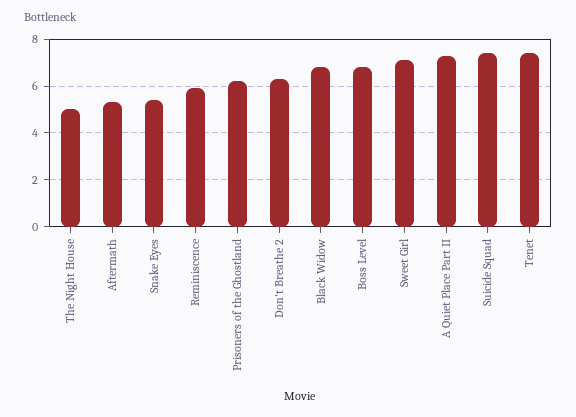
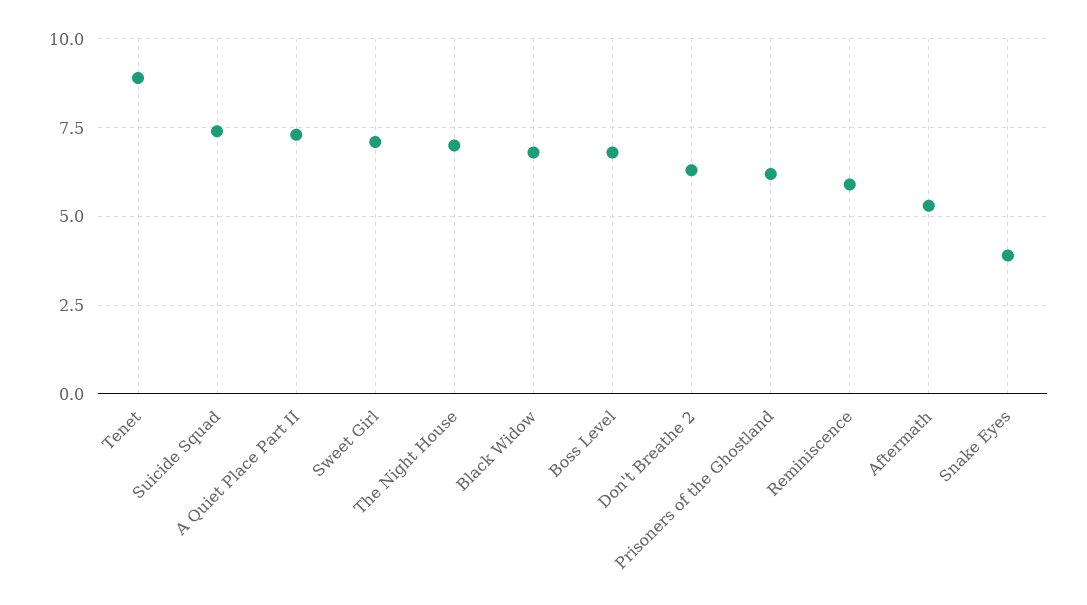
  {
-   "The Night House": 5,
+   "The Night House": 7,
    "Aftermath": 5.5,
-   "Snake Eyes": 5.5,
+   "Snake Eyes": 4,
    "Reminiscence": 6,
    "Prisoners of the Ghostland": 6,
    "Don't Breathe 2": 6.5,
    "Black Widow": 7,
    "Boss Level": 7,
    "Sweet Girl": 7,
    "A Quiet Place Part II": 7.5,
    "Suicide Squad": 7.5,
-   "Tenet": 7.5
+   "Tenet": 9
  }

